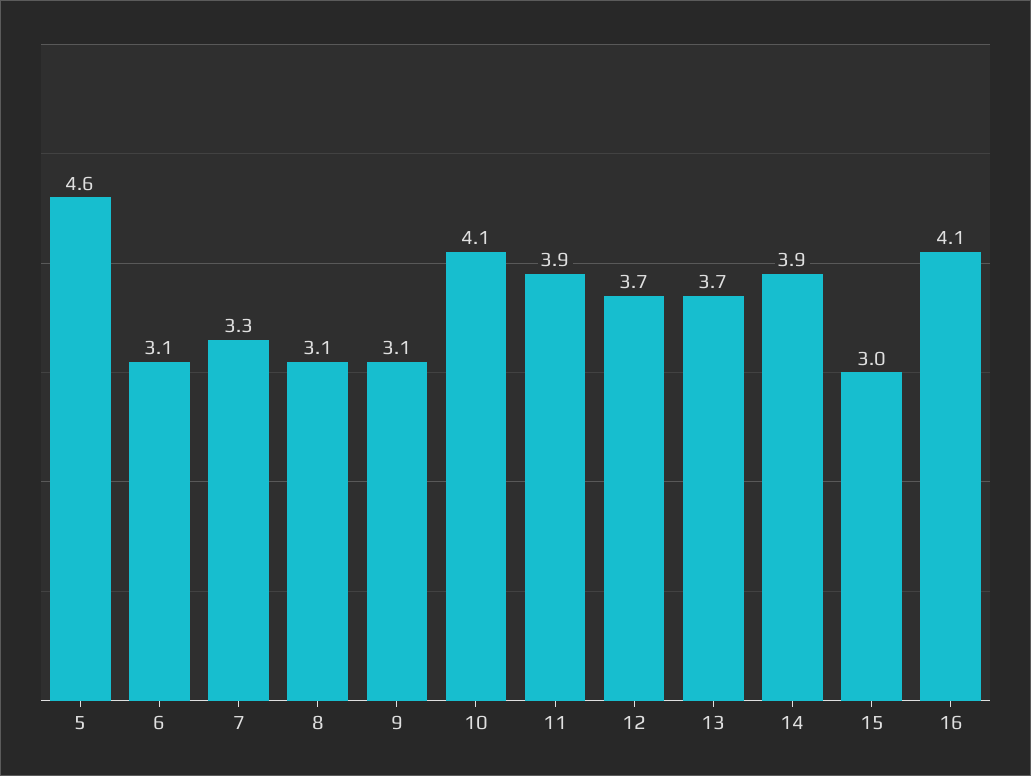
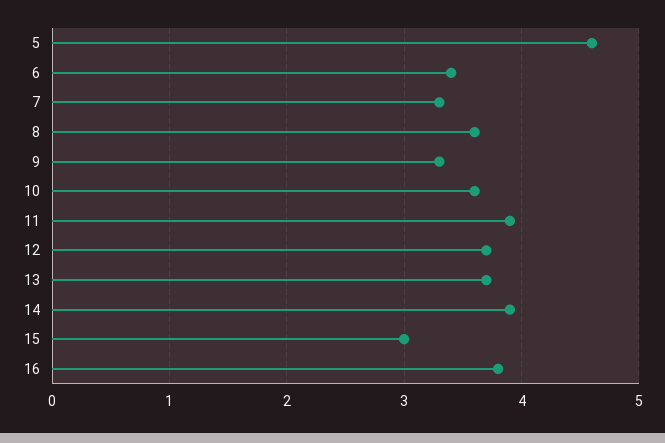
  {
    "5": 4.6,
-   "6": 3.1,
+   "6": 3.4,
    "7": 3.3,
-   "8": 3.1,
+   "8": 3.6,
-   "9": 3.1,
+   "9": 3.3,
-   "10": 4.1,
+   "10": 3.6,
    "11": 3.9,
    "12": 3.7,
    "13": 3.7,
    "14": 3.9,
    "15": 3,
-   "16": 4.1
+   "16": 3.8
  }

